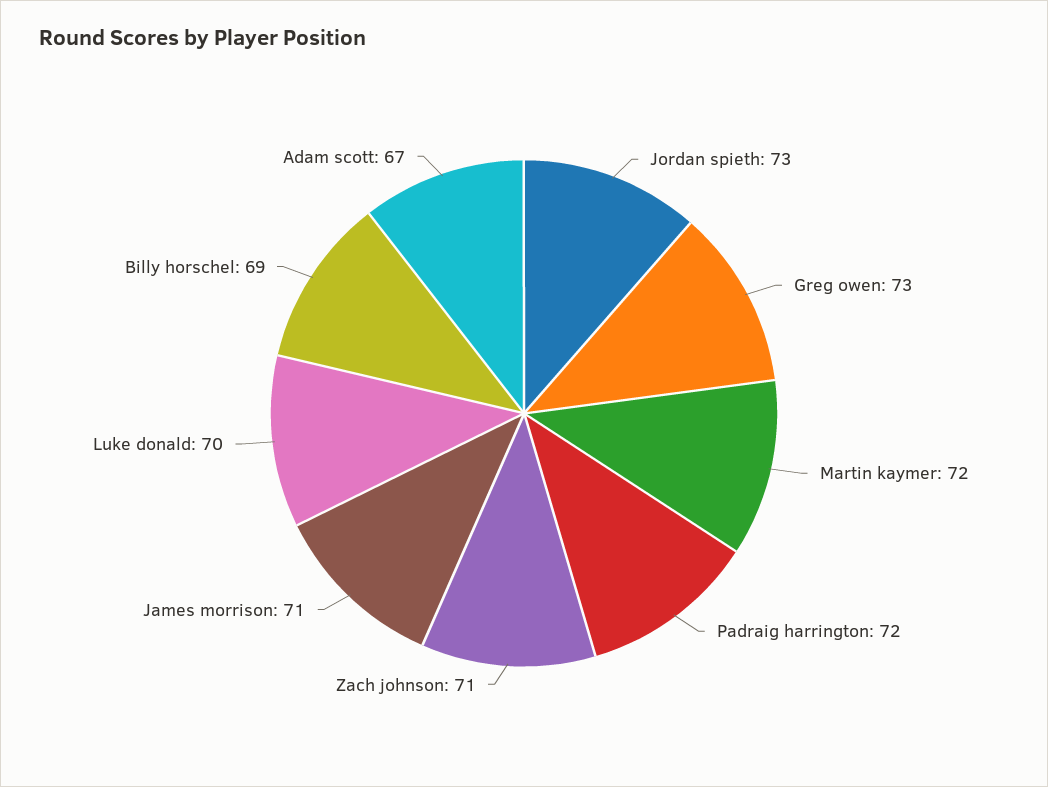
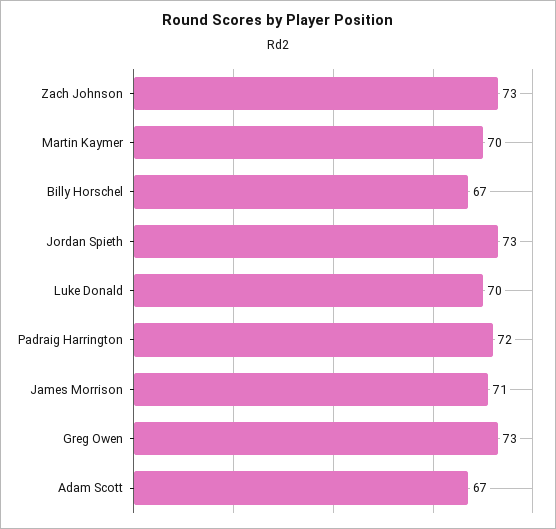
  {
    "Jordan spieth": 73,
    "Greg owen": 73,
-   "Martin kaymer": 72,
+   "Martin kaymer": 70,
    "Padraig harrington": 72,
-   "Zach johnson": 71,
+   "Zach johnson": 73,
    "James morrison": 71,
    "Luke donald": 70,
-   "Billy horschel": 69,
+   "Billy horschel": 67,
    "Adam scott": 67
  }

